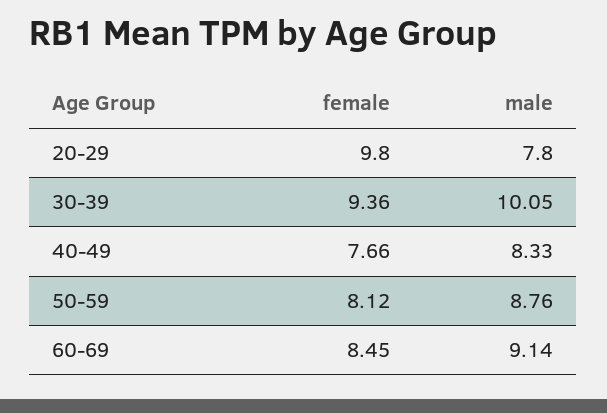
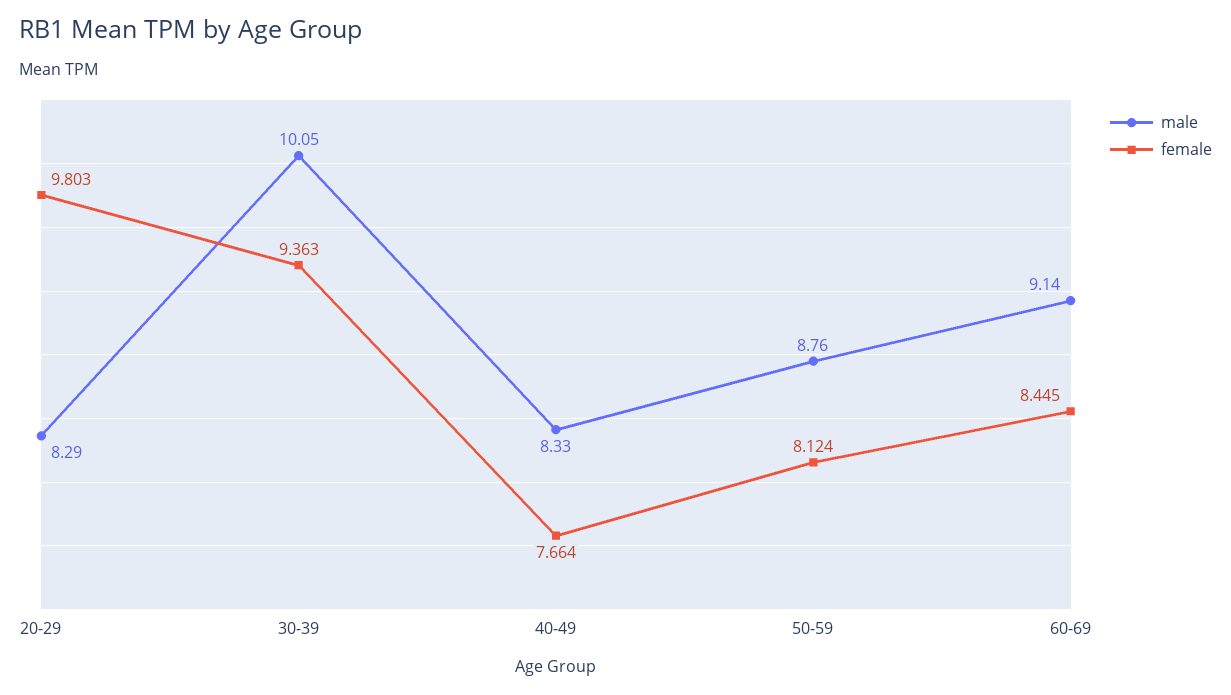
  {
    "female": {
      "20-29": 9.803,
      "30-39": 9.363,
      "40-49": 7.664,
      "50-59": 8.124,
      "60-69": 8.445
    },
    "male": {
-     "20-29": 7.8,
+     "20-29": 8.29,
      "30-39": 10.05,
      "40-49": 8.33,
      "50-59": 8.76,
      "60-69": 9.14
    }
  }

